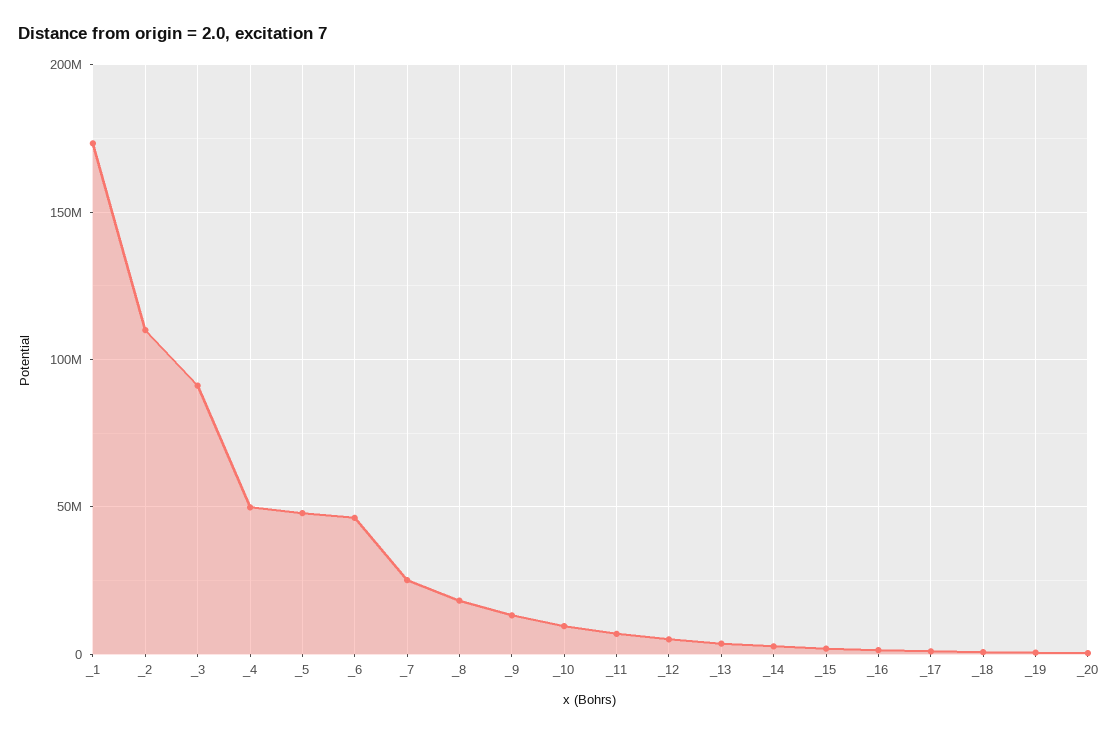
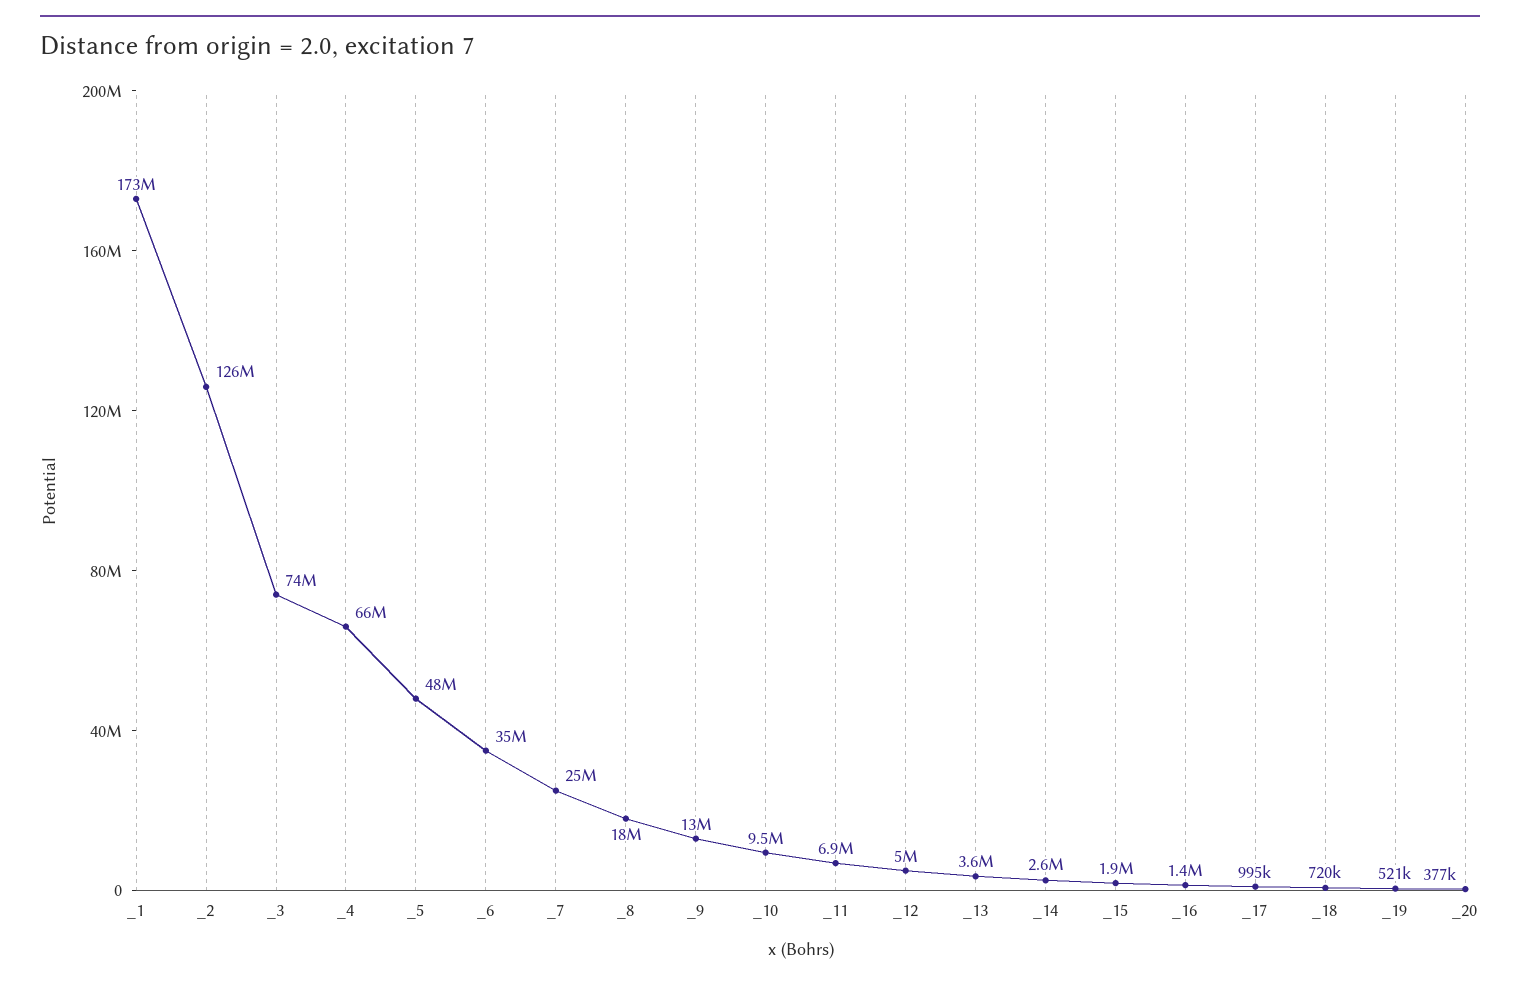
  {
    "_1": 173000000,
-   "_2": 110000000,
+   "_2": 126000000,
-   "_3": 90000000,
+   "_3": 74000000,
-   "_4": 50000000,
+   "_4": 66000000,
    "_5": 48000000,
-   "_6": 45000000,
+   "_6": 35000000,
    "_7": 25000000,
    "_8": 18000000,
    "_9": 13000000,
    "_10": 9500000,
    "_11": 6900000,
    "_12": 5000000,
    "_13": 3600000,
    "_14": 2600000,
    "_15": 1900000,
    "_16": 1400000,
    "_17": 995000,
    "_18": 720000,
    "_19": 521000,
    "_20": 377000
  }

